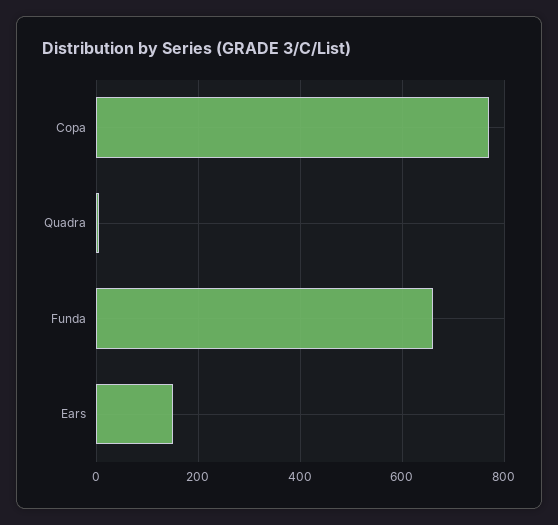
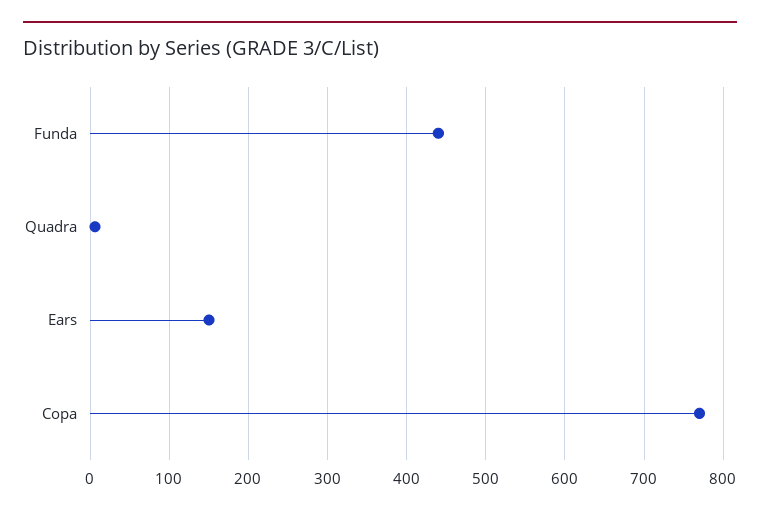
  {
    "Copa": 770,
    "Quadra": 10,
-   "Funda": 660,
+   "Funda": 440,
    "Ears": 150
  }

